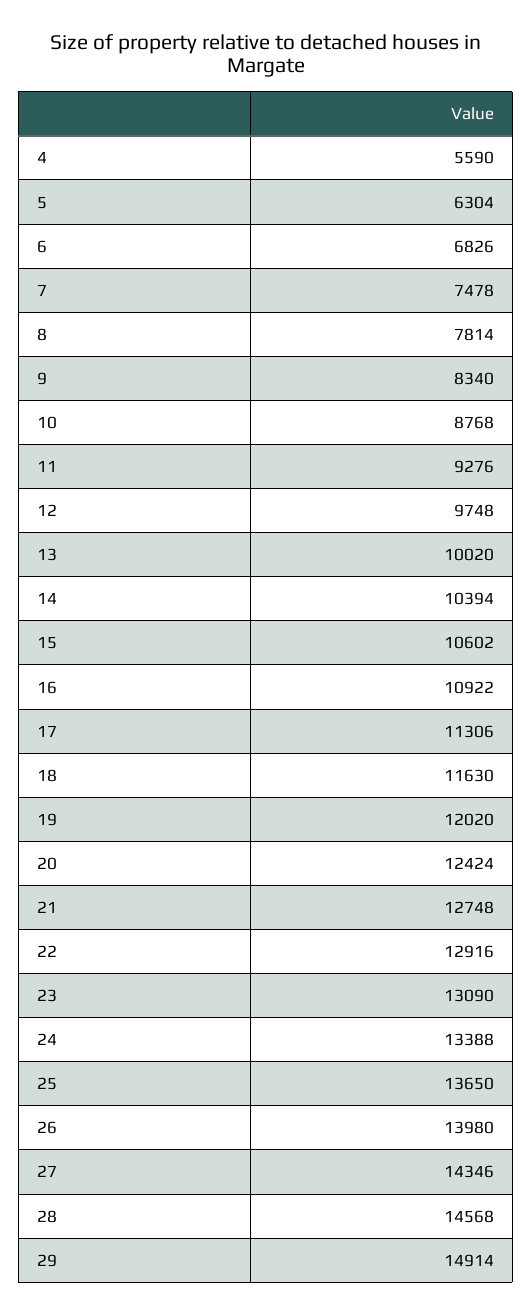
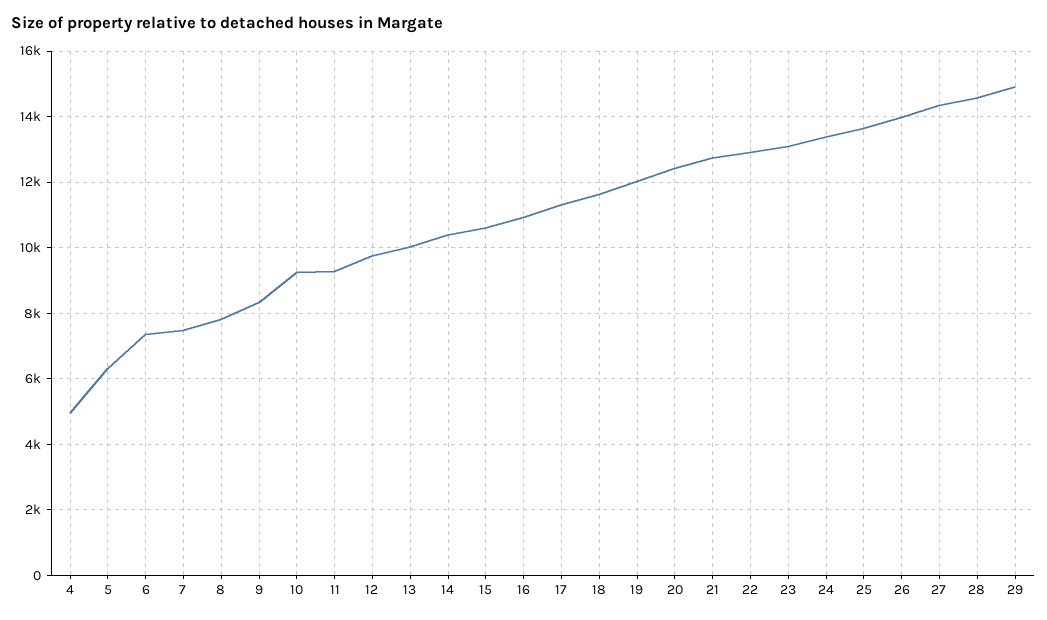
  {
-   "4": 5590,
+   "4": 5000,
    "5": 6304,
-   "6": 6826,
+   "6": 7400,
    "7": 7478,
    "8": 7814,
    "9": 8340,
-   "10": 8768,
+   "10": 9200,
    "11": 9276,
    "12": 9748,
    "13": 10020,
    "14": 10394,
    "15": 10602,
    "16": 10922,
    "17": 11306,
    "18": 11630,
    "19": 12020,
    "20": 12424,
    "21": 12748,
    "22": 12916,
    "23": 13090,
    "24": 13388,
    "25": 13650,
    "26": 13980,
    "27": 14346,
    "28": 14568,
    "29": 14914
  }

